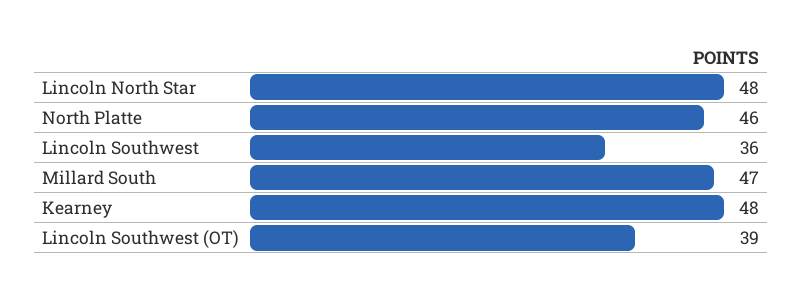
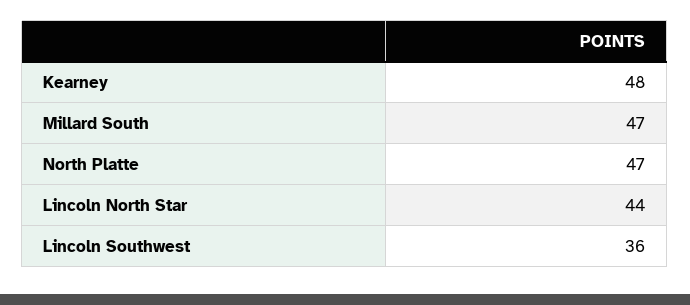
  {
-   "Lincoln North Star": 48,
+   "Lincoln North Star": 44,
-   "North Platte": 46,
+   "North Platte": 47,
    "Lincoln Southwest": 36,
    "Millard South": 47,
-   "Kearney": 48,
+   "Kearney": 48
-   "Lincoln Southwest (OT)": 39
  }

